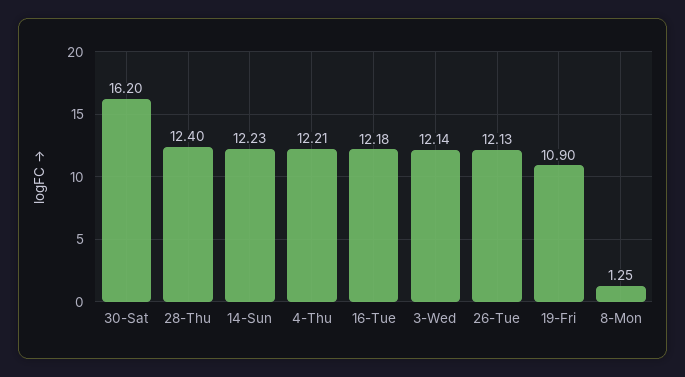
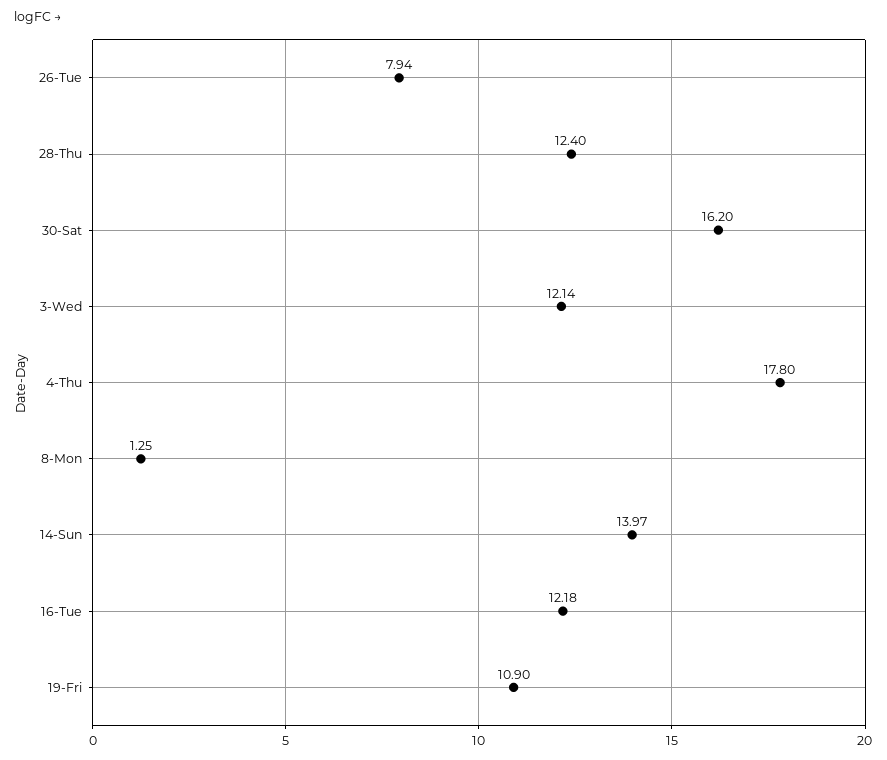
  {
    "30-Sat": 16.2,
    "28-Thu": 12.4,
-   "14-Sun": 12.23,
+   "14-Sun": 13.97,
-   "4-Thu": 12.21,
+   "4-Thu": 17.8,
    "16-Tue": 12.18,
    "3-Wed": 12.14,
-   "26-Tue": 12.13,
+   "26-Tue": 7.94,
    "19-Fri": 10.9,
    "8-Mon": 1.25
  }

